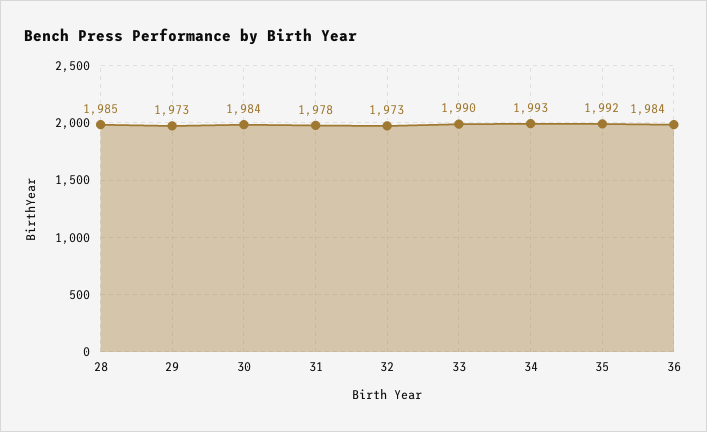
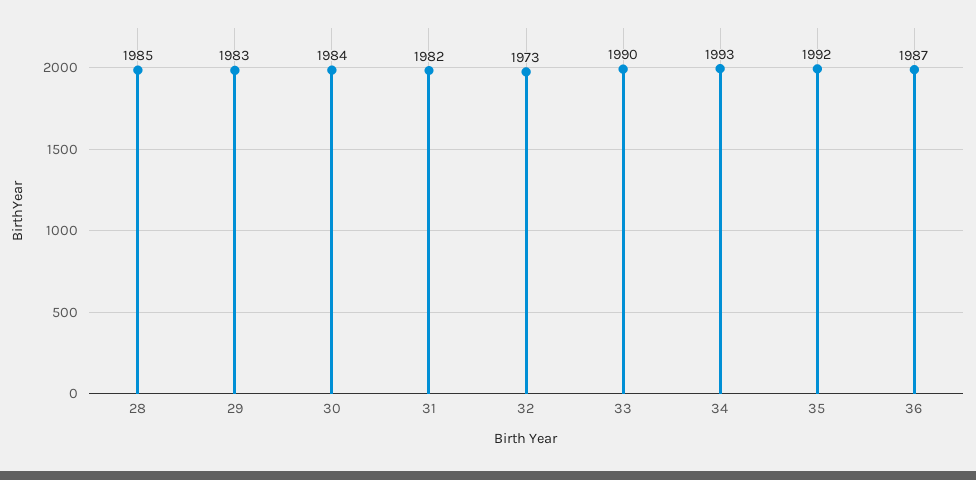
  {
    "28": 1985,
-   "29": 1973,
+   "29": 1983,
    "30": 1984,
-   "31": 1978,
+   "31": 1982,
    "32": 1973,
    "33": 1990,
    "34": 1993,
    "35": 1992,
-   "36": 1984
+   "36": 1987
  }

